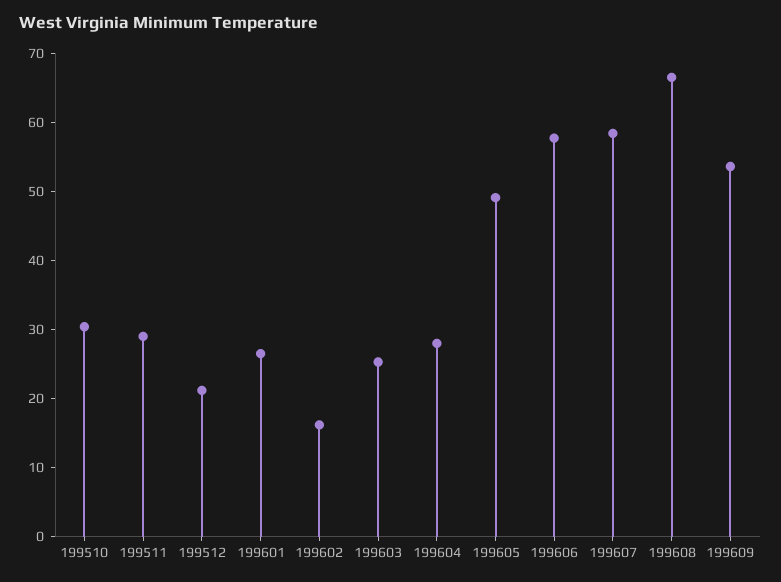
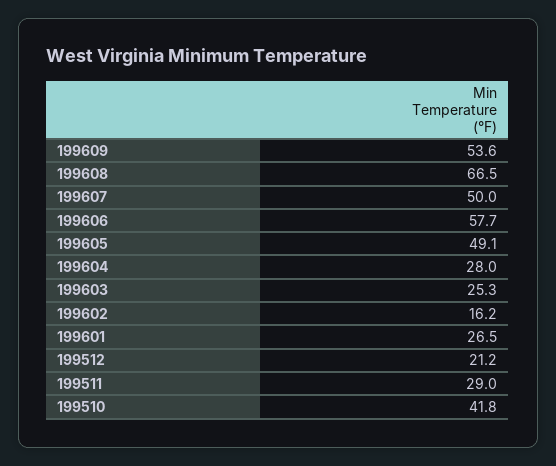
  {
-   "199510": 30,
+   "199510": 41.8,
    "199511": 29,
    "199512": 21.2,
    "199601": 26.5,
    "199602": 16.2,
    "199603": 25.3,
    "199604": 28,
    "199605": 49.1,
    "199606": 57.7,
-   "199607": 58,
+   "199607": 50,
    "199608": 66.5,
    "199609": 53.6
  }

